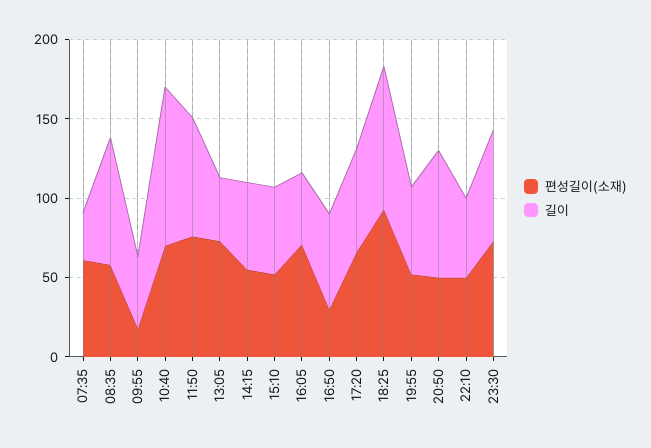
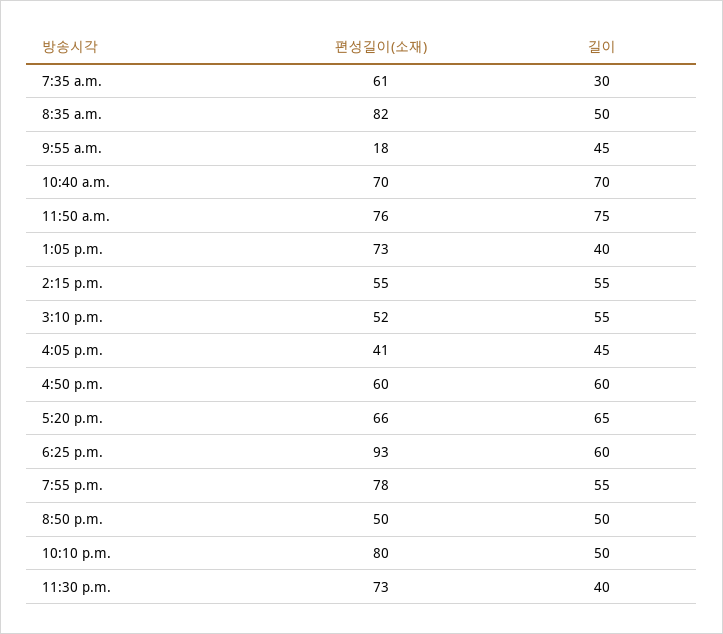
  {
    "편성길이(소재)": {
      "07:35": 61,
-     "08:35": 60,
+     "08:35": 82,
      "09:55": 18,
      "10:40": 70,
      "11:50": 76,
      "13:05": 73,
      "14:15": 55,
      "15:10": 52,
-     "16:05": 70,
+     "16:05": 41,
-     "16:50": 30,
+     "16:50": 60,
      "17:20": 66,
      "18:25": 93,
-     "19:55": 50,
+     "19:55": 78,
      "20:50": 50,
-     "22:10": 50,
+     "22:10": 80,
      "23:30": 73
    },
    "길이": {
      "07:35": 30,
-     "08:35": 80,
+     "08:35": 50,
      "09:55": 45,
-     "10:40": 100,
+     "10:40": 70,
      "11:50": 75,
      "13:05": 40,
      "14:15": 55,
      "15:10": 55,
      "16:05": 45,
      "16:50": 60,
      "17:20": 65,
-     "18:25": 90,
+     "18:25": 60,
      "19:55": 55,
-     "20:50": 80,
+     "20:50": 50,
      "22:10": 50,
-     "23:30": 70
+     "23:30": 40
    }
  }

